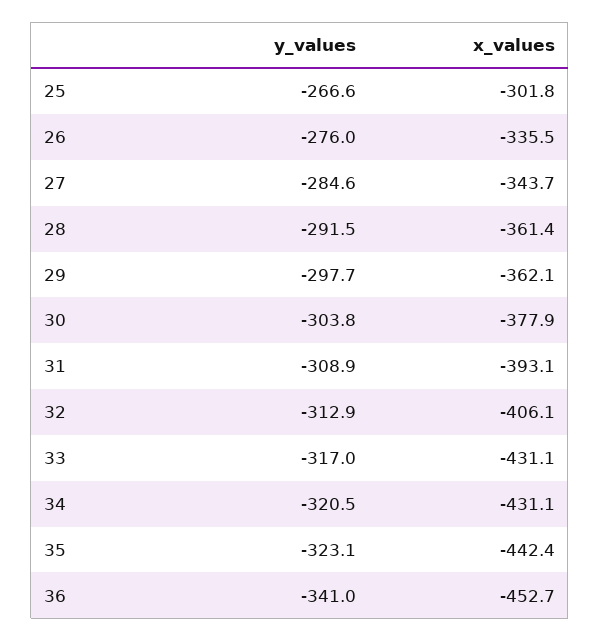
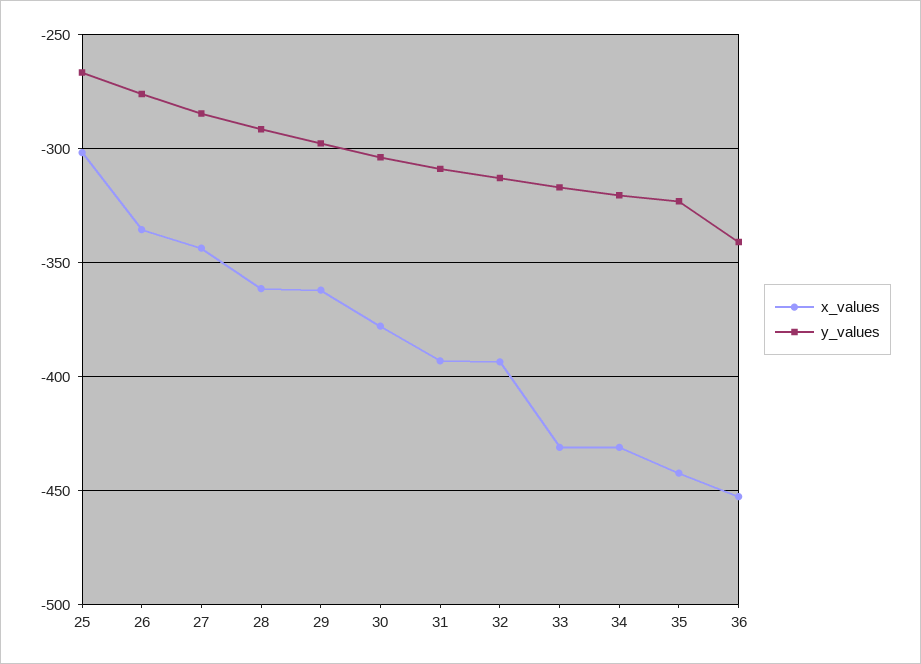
  {
    "y_values": {
      "25": -266.6,
      "26": -276,
      "27": -284.6,
      "28": -291.5,
      "29": -297.7,
      "30": -303.8,
      "31": -308.9,
      "32": -312.9,
      "33": -317,
      "34": -320.5,
      "35": -323.1,
      "36": -341
    },
    "x_values": {
      "25": -301.8,
      "26": -335.5,
      "27": -343.7,
      "28": -361.4,
      "29": -362.1,
      "30": -377.9,
      "31": -393.1,
-     "32": -406.1,
+     "32": -395,
      "33": -431.1,
      "34": -431.1,
      "35": -442.4,
      "36": -452.7
    }
  }

